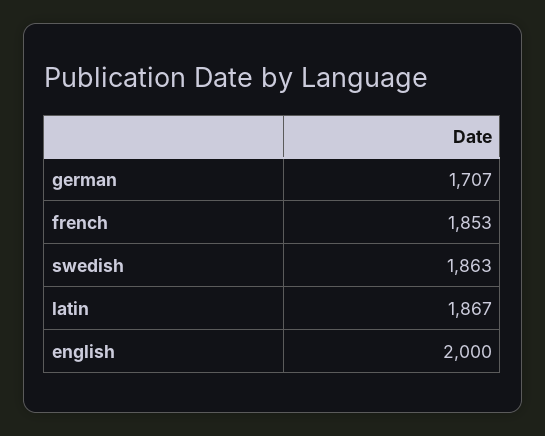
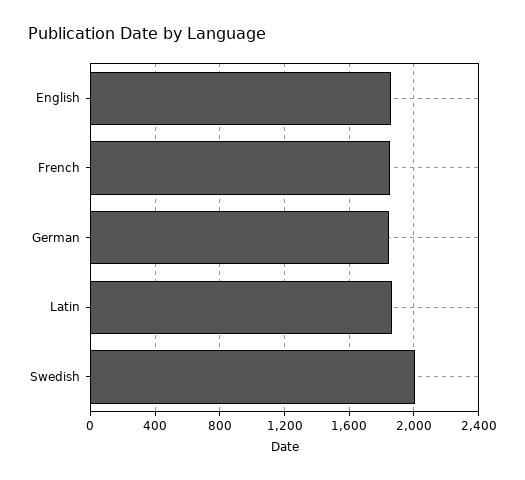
  {
-   "german": 1707,
+   "german": 1850,
    "french": 1853,
-   "swedish": 1863,
+   "swedish": 2000,
    "latin": 1867,
-   "english": 2000
+   "english": 1850
  }

